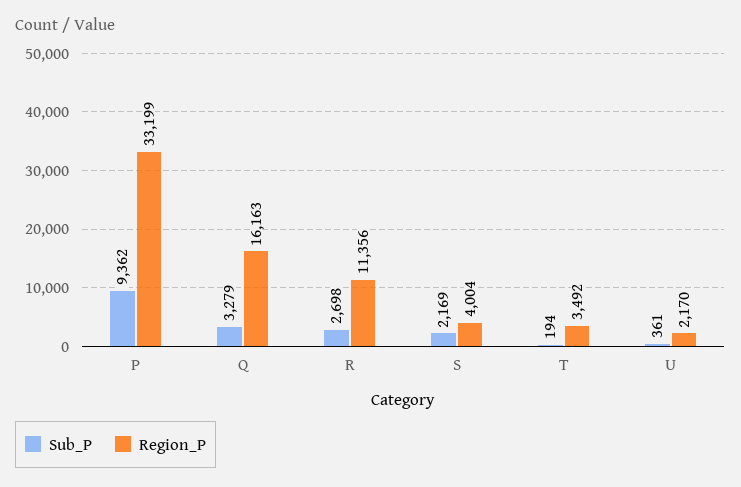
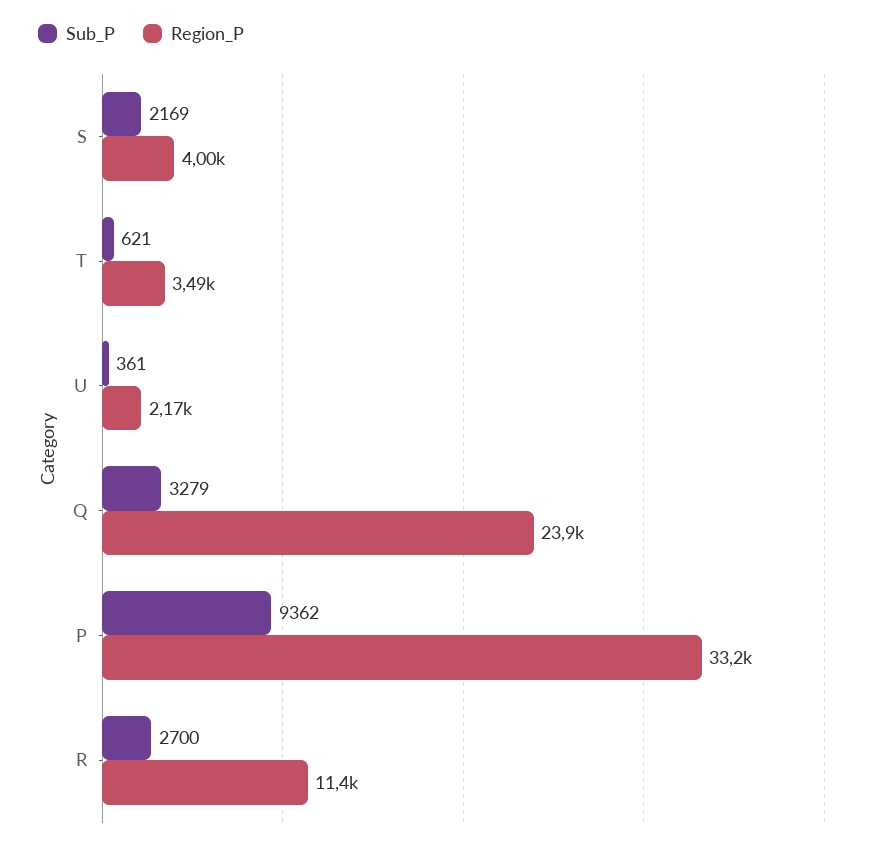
  {
    "Sub_P": {
      "P": 9362,
      "Q": 3279,
-     "R": 2698,
+     "R": 2700,
      "S": 2169,
-     "T": 194,
+     "T": 621,
      "U": 361
    },
    "Region_P": {
      "P": 33199,
-     "Q": 16163,
+     "Q": 23900,
      "R": 11356,
      "S": 4004,
      "T": 3492,
      "U": 2170
    }
  }

